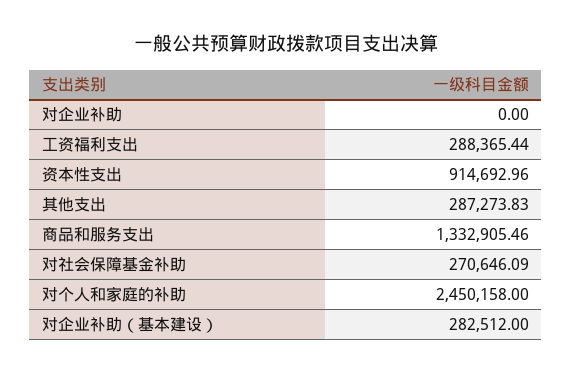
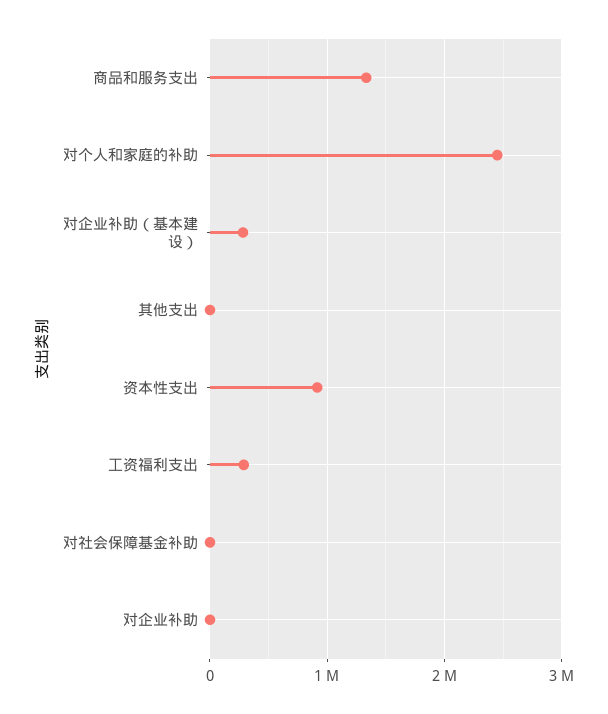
  {
    "对企业补助": 0,
    "工资福利支出": 288365.44,
    "资本性支出": 914692.96,
-   "其他支出": 287273.83,
+   "其他支出": 0,
    "商品和服务支出": 1332905.46,
-   "对社会保障基金补助": 270646.09,
+   "对社会保障基金补助": 0,
    "对个人和家庭的补助": 2450158,
    "对企业补助（基本建设）": 282512
  }

